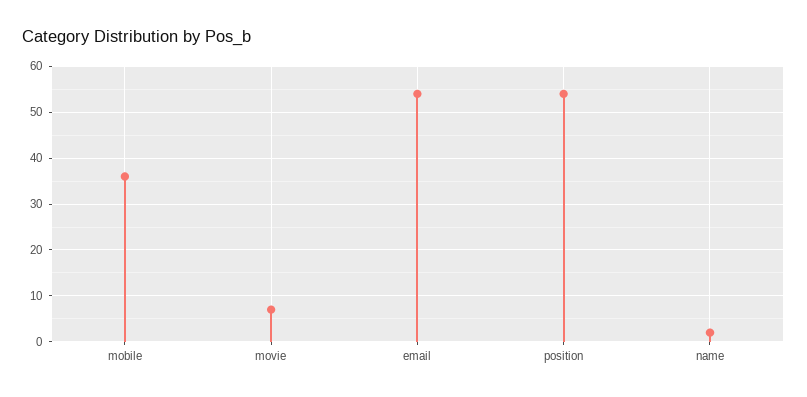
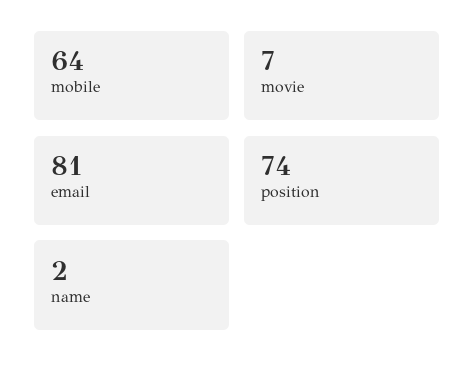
  {
-   "mobile": 35,
+   "mobile": 64,
    "movie": 7,
-   "email": 55,
+   "email": 81,
-   "position": 55,
+   "position": 74,
    "name": 2
  }

